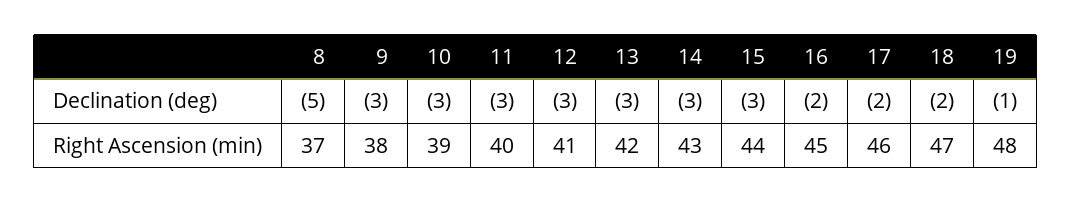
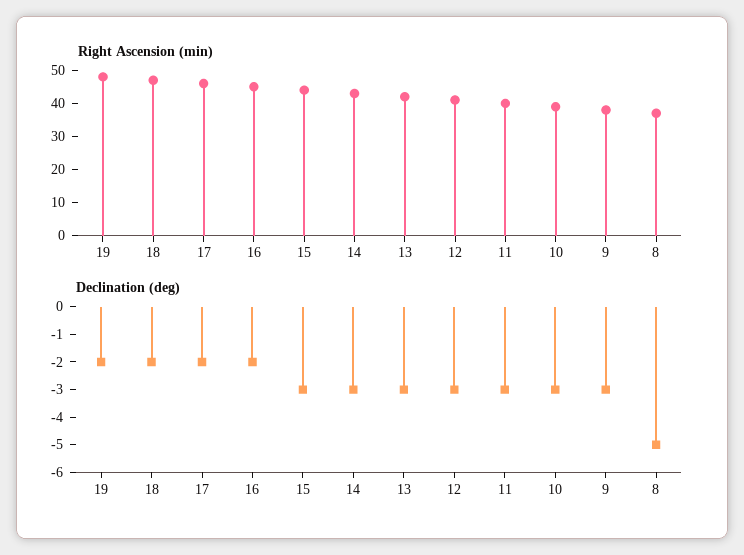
  {
    "Declination (deg)": {
      "8": -5,
      "9": -3,
      "10": -3,
      "11": -3,
      "12": -3,
      "13": -3,
      "14": -3,
      "15": -3,
      "16": -2,
      "17": -2,
      "18": -2,
-     "19": -1
+     "19": -2
    },
    "Right Ascension (min)": {
      "8": 37,
      "9": 38,
      "10": 39,
      "11": 40,
      "12": 41,
      "13": 42,
      "14": 43,
      "15": 44,
      "16": 45,
      "17": 46,
      "18": 47,
      "19": 48
    }
  }

